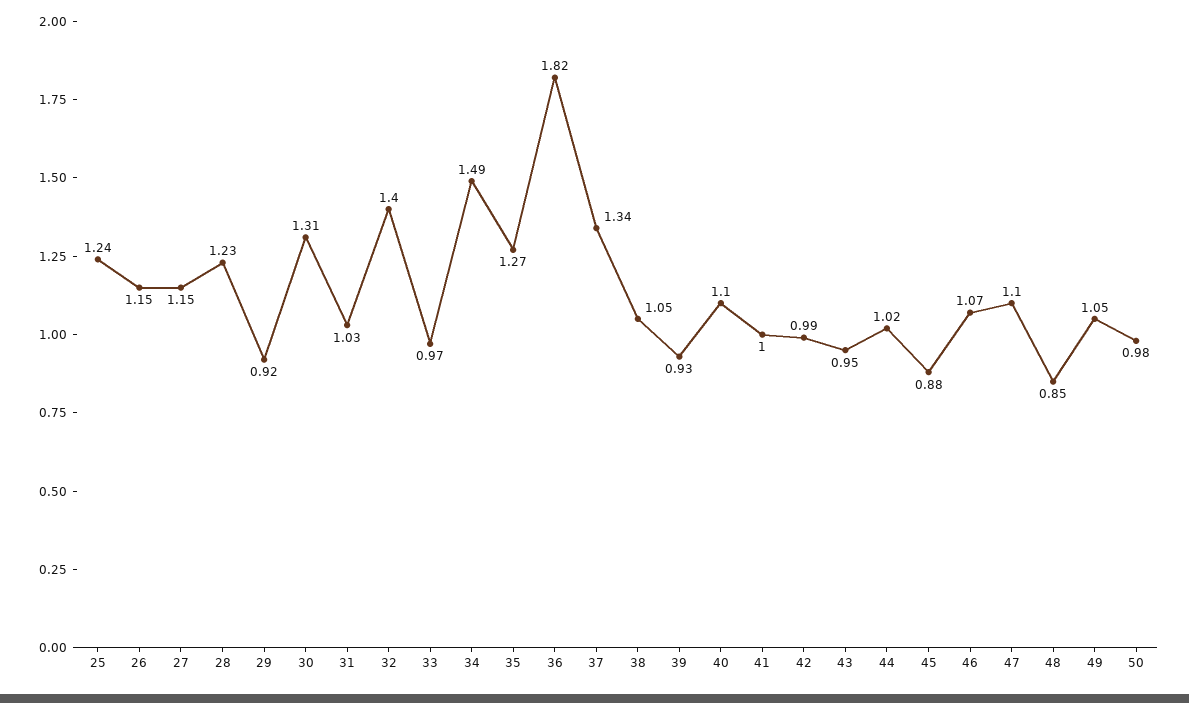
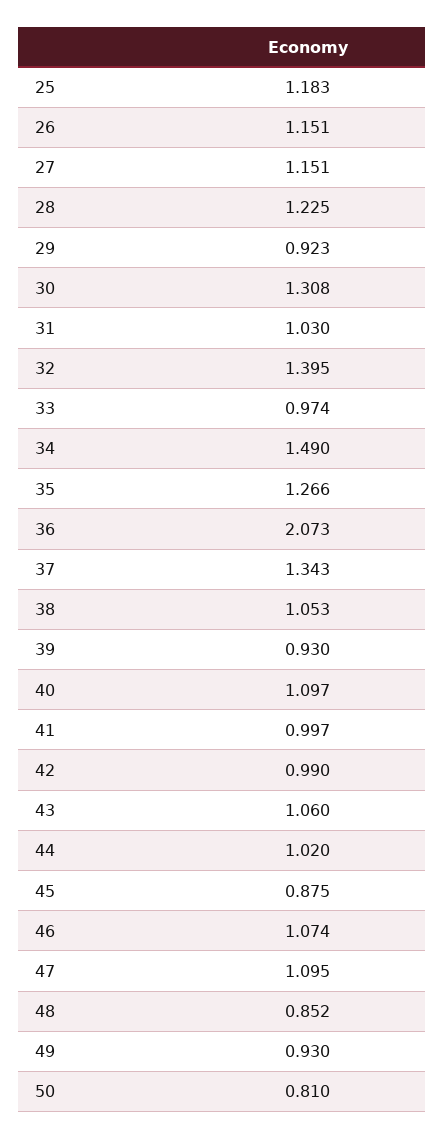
  {
-   "25": 1.24,
+   "25": 1.183,
    "26": 1.151,
    "27": 1.151,
    "28": 1.225,
    "29": 0.923,
    "30": 1.308,
    "31": 1.03,
    "32": 1.395,
    "33": 0.974,
    "34": 1.49,
    "35": 1.266,
-   "36": 1.82,
+   "36": 2.073,
    "37": 1.343,
    "38": 1.053,
    "39": 0.93,
    "40": 1.097,
    "41": 0.997,
    "42": 0.99,
-   "43": 0.95,
+   "43": 1.06,
    "44": 1.02,
    "45": 0.875,
    "46": 1.074,
    "47": 1.095,
    "48": 0.852,
-   "49": 1.05,
+   "49": 0.93,
-   "50": 0.98
+   "50": 0.81
  }

